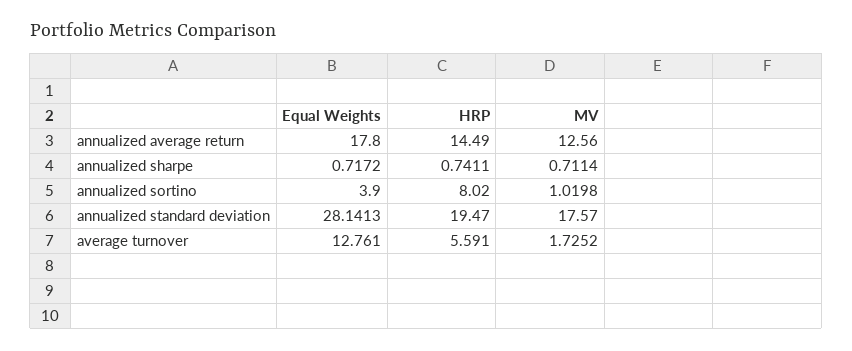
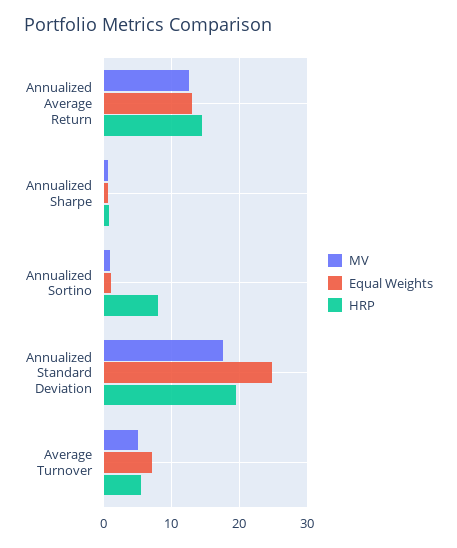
  {
    "Equal Weights": {
-     "annualized average return": 17.8,
+     "annualized average return": 13,
      "annualized sharpe": 0.7172,
-     "annualized sortino": 3.9,
+     "annualized sortino": 1,
-     "annualized standard deviation": 28.1413,
+     "annualized standard deviation": 25,
-     "average turnover": 12.761
+     "average turnover": 7
    },
    "HRP": {
      "annualized average return": 14.49,
      "annualized sharpe": 0.7411,
      "annualized sortino": 8.02,
      "annualized standard deviation": 19.47,
      "average turnover": 5.591
    },
    "MV": {
      "annualized average return": 12.56,
      "annualized sharpe": 0.7114,
      "annualized sortino": 1.0198,
      "annualized standard deviation": 17.57,
-     "average turnover": 1.7252
+     "average turnover": 5
    }
  }

